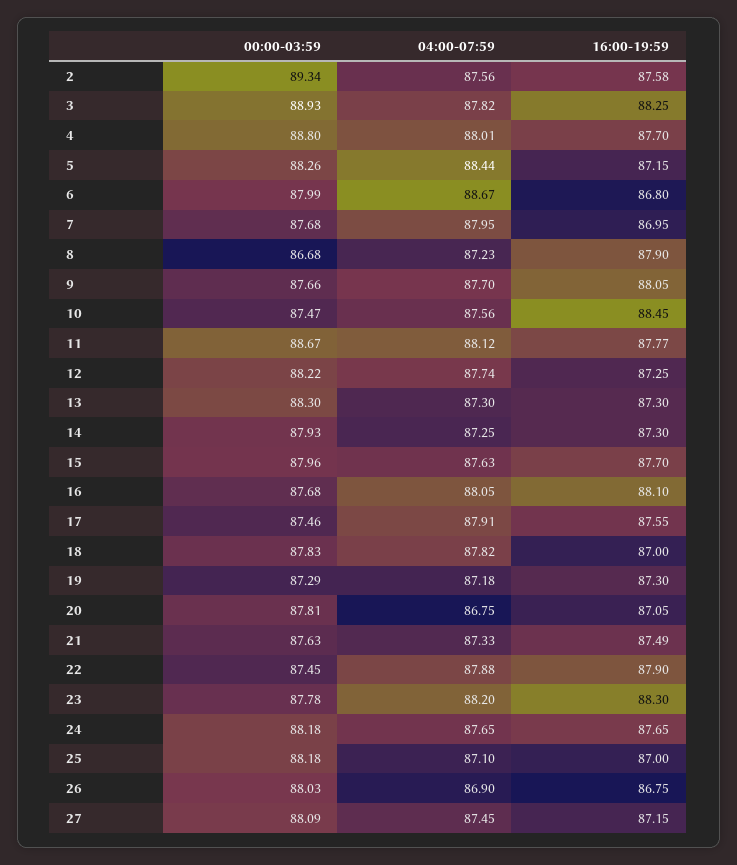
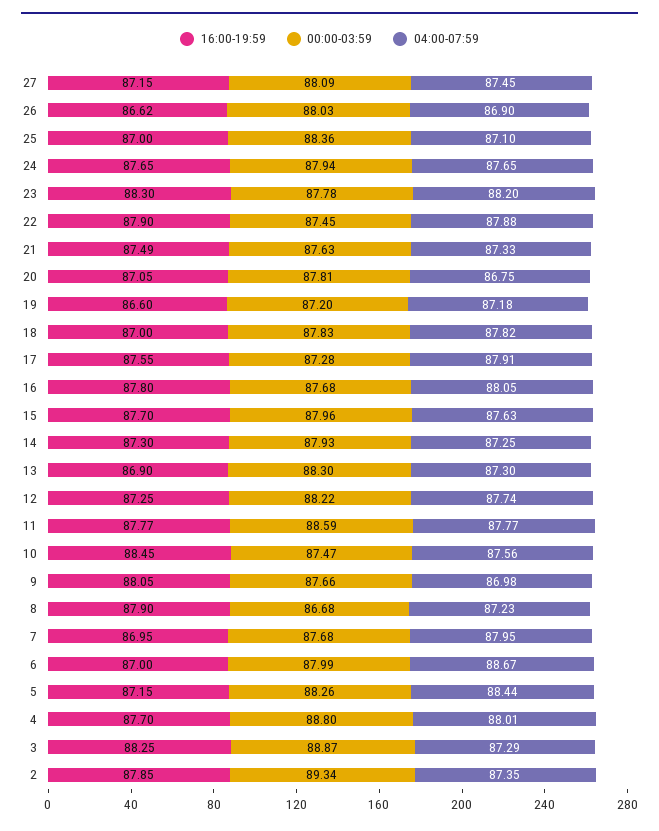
  {
    "00:00-03:59": {
      "2": 89.34,
-     "3": 88.93,
+     "3": 88.87,
      "4": 88.8,
      "5": 88.26,
      "6": 87.99,
      "7": 87.68,
      "8": 86.68,
      "9": 87.66,
      "10": 87.47,
-     "11": 88.67,
+     "11": 88.59,
      "12": 88.22,
      "13": 88.3,
      "14": 87.93,
      "15": 87.96,
      "16": 87.68,
-     "17": 87.46,
+     "17": 87.28,
      "18": 87.83,
-     "19": 87.29,
+     "19": 87.2,
      "20": 87.81,
      "21": 87.63,
      "22": 87.45,
      "23": 87.78,
-     "24": 88.18,
+     "24": 87.94,
-     "25": 88.18,
+     "25": 88.36,
      "26": 88.03,
      "27": 88.09
    },
    "04:00-07:59": {
-     "2": 87.56,
+     "2": 87.35,
-     "3": 87.82,
+     "3": 87.29,
      "4": 88.01,
      "5": 88.44,
      "6": 88.67,
      "7": 87.95,
      "8": 87.23,
-     "9": 87.7,
+     "9": 86.98,
      "10": 87.56,
-     "11": 88.12,
+     "11": 87.77,
      "12": 87.74,
      "13": 87.3,
      "14": 87.25,
      "15": 87.63,
      "16": 88.05,
      "17": 87.91,
      "18": 87.82,
      "19": 87.18,
      "20": 86.75,
      "21": 87.33,
      "22": 87.88,
      "23": 88.2,
      "24": 87.65,
      "25": 87.1,
      "26": 86.9,
      "27": 87.45
    },
    "16:00-19:59": {
-     "2": 87.58,
+     "2": 87.85,
      "3": 88.25,
      "4": 87.7,
      "5": 87.15,
-     "6": 86.8,
+     "6": 87,
      "7": 86.95,
      "8": 87.9,
      "9": 88.05,
      "10": 88.45,
      "11": 87.77,
      "12": 87.25,
-     "13": 87.3,
+     "13": 86.9,
      "14": 87.3,
      "15": 87.7,
-     "16": 88.1,
+     "16": 87.8,
      "17": 87.55,
      "18": 87,
-     "19": 87.3,
+     "19": 86.6,
      "20": 87.05,
      "21": 87.49,
      "22": 87.9,
      "23": 88.3,
      "24": 87.65,
      "25": 87,
-     "26": 86.75,
+     "26": 86.62,
      "27": 87.15
    }
  }

